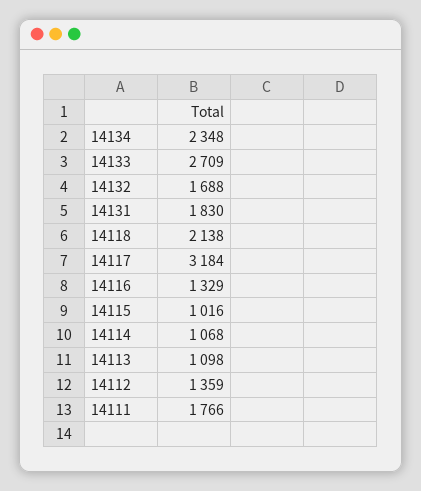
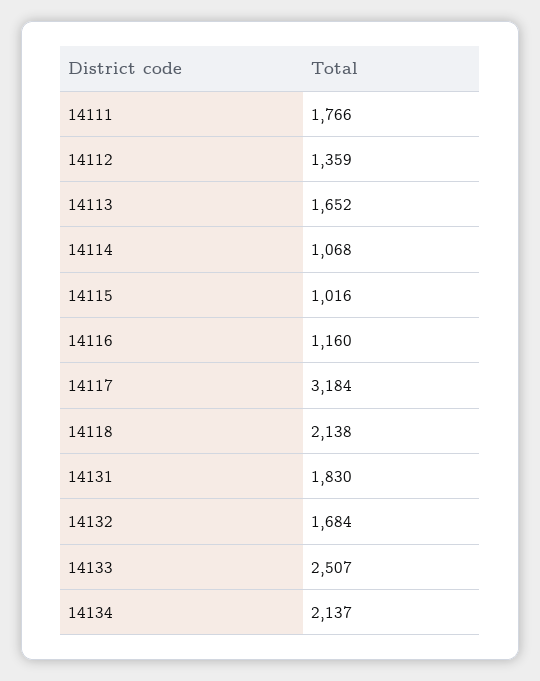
  {
-   "14134": 2348,
+   "14134": 2137,
-   "14133": 2709,
+   "14133": 2507,
-   "14132": 1688,
+   "14132": 1684,
    "14131": 1830,
    "14118": 2138,
    "14117": 3184,
-   "14116": 1329,
+   "14116": 1160,
    "14115": 1016,
    "14114": 1068,
-   "14113": 1098,
+   "14113": 1652,
    "14112": 1359,
    "14111": 1766
  }

